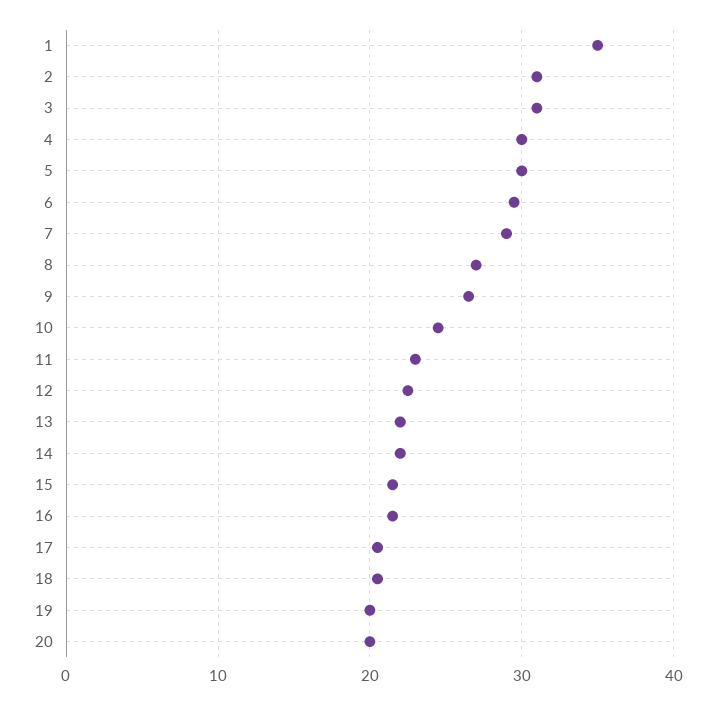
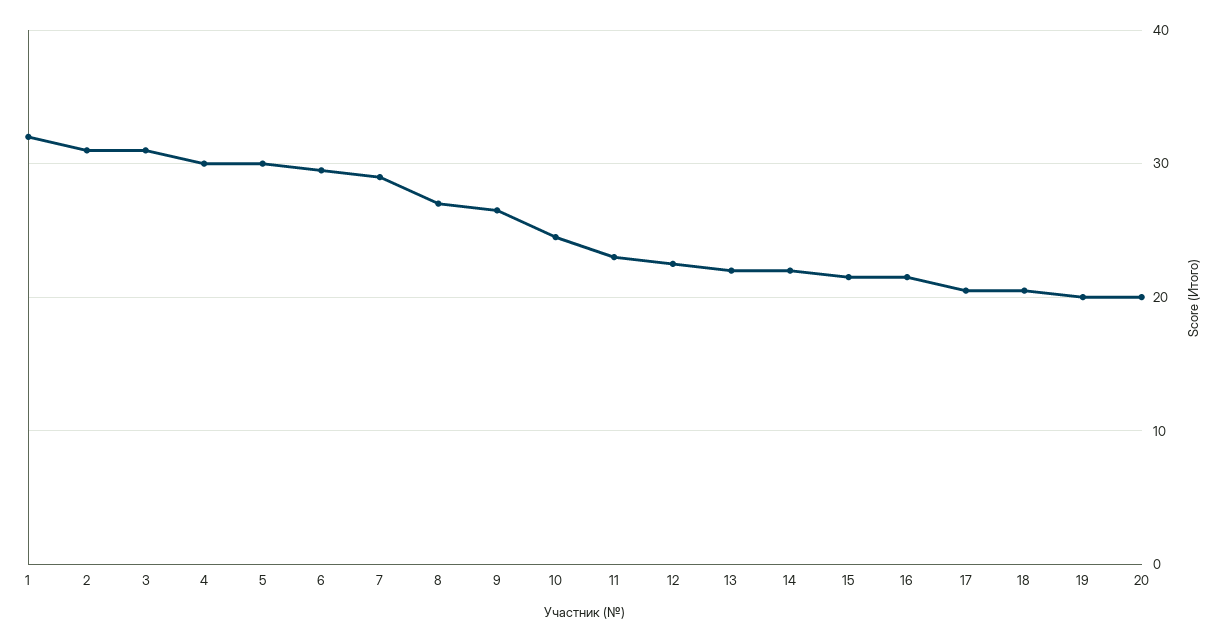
  {
-   "1": 35,
+   "1": 32,
    "2": 31,
    "3": 31,
    "4": 30,
    "5": 30,
    "6": 30,
    "7": 29,
    "8": 27,
    "9": 27,
    "10": 25,
    "11": 23,
    "12": 23,
    "13": 22,
    "14": 22,
    "15": 22,
    "16": 22,
    "17": 21,
    "18": 21,
    "19": 20,
    "20": 20
  }

